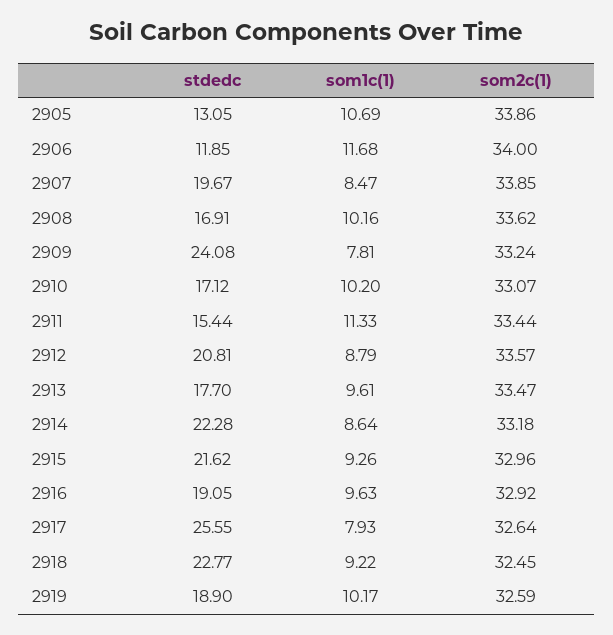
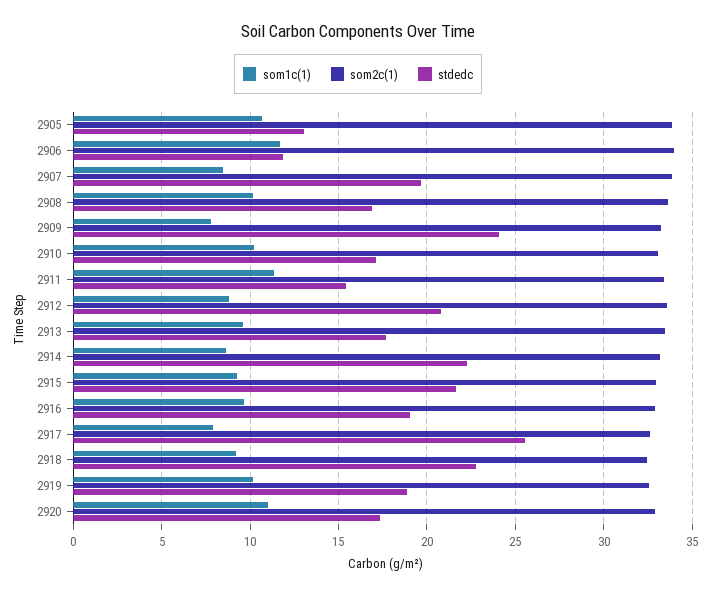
  {
    "stdedc": {
      "2905": 13.05,
      "2906": 11.85,
      "2907": 19.67,
      "2908": 16.91,
      "2909": 24.08,
      "2910": 17.12,
      "2911": 15.44,
      "2912": 20.81,
      "2913": 17.7,
      "2914": 22.28,
      "2915": 21.62,
      "2916": 19.05,
      "2917": 25.55,
      "2918": 22.77,
-     "2919": 18.9
+     "2919": 18.9,
+     "2920": 17.5
    },
    "som1c(1)": {
      "2905": 10.69,
      "2906": 11.68,
      "2907": 8.47,
      "2908": 10.16,
      "2909": 7.81,
      "2910": 10.2,
      "2911": 11.33,
      "2912": 8.79,
      "2913": 9.61,
      "2914": 8.64,
      "2915": 9.26,
      "2916": 9.63,
      "2917": 7.93,
      "2918": 9.22,
-     "2919": 10.17
+     "2919": 10.17,
+     "2920": 11
    },
    "som2c(1)": {
      "2905": 33.86,
      "2906": 34,
      "2907": 33.85,
      "2908": 33.62,
      "2909": 33.24,
      "2910": 33.07,
      "2911": 33.44,
      "2912": 33.57,
      "2913": 33.47,
      "2914": 33.18,
      "2915": 32.96,
      "2916": 32.92,
      "2917": 32.64,
      "2918": 32.45,
-     "2919": 32.59
+     "2919": 32.59,
+     "2920": 33
    }
  }

